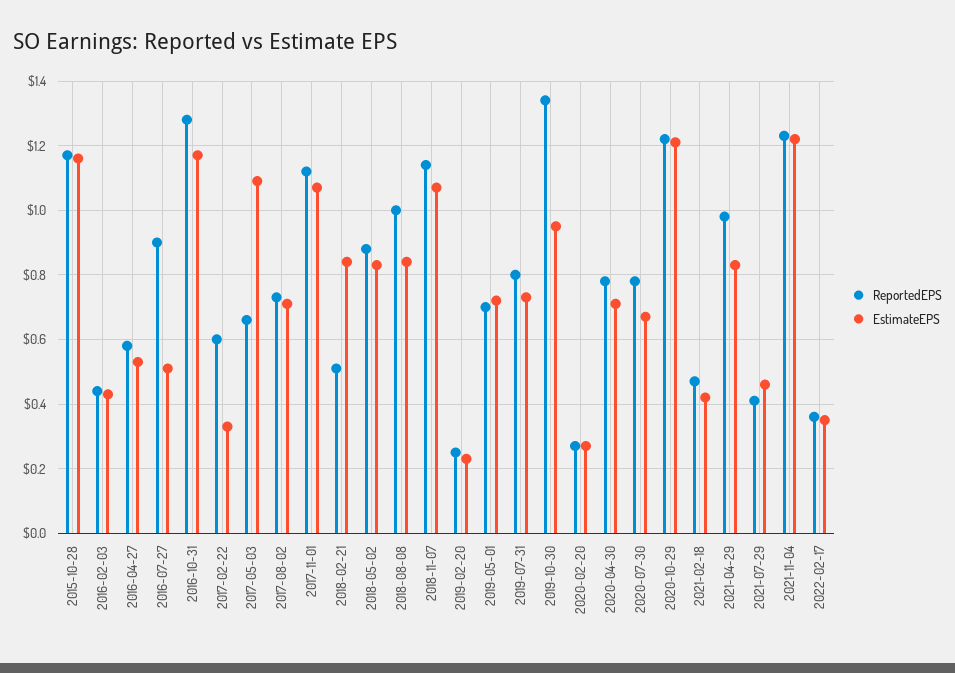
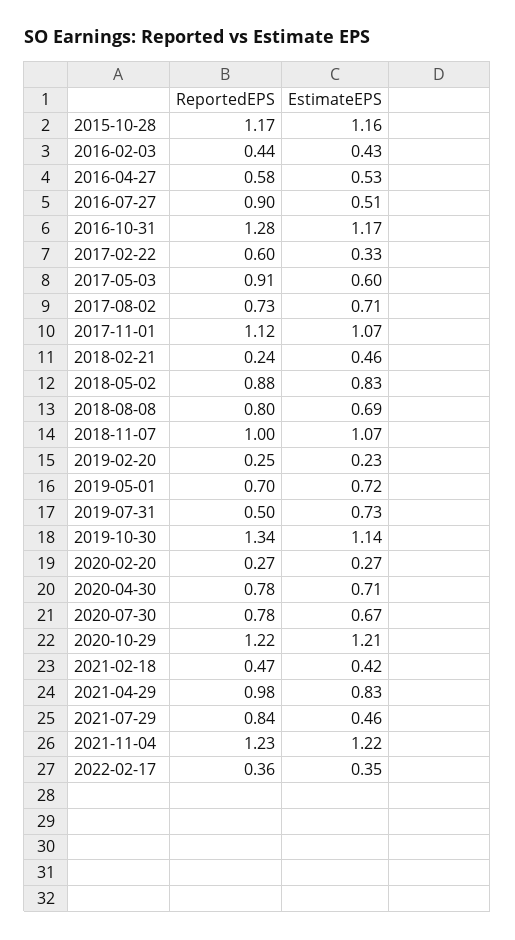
  {
    "ReportedEPS": {
      "2015-10-28": 1.17,
      "2016-02-03": 0.44,
      "2016-04-27": 0.58,
      "2016-07-27": 0.9,
      "2016-10-31": 1.28,
      "2017-02-22": 0.6,
-     "2017-05-03": 0.65,
+     "2017-05-03": 0.91,
      "2017-08-02": 0.73,
      "2017-11-01": 1.12,
-     "2018-02-21": 0.5,
+     "2018-02-21": 0.24,
      "2018-05-02": 0.88,
-     "2018-08-08": 1,
+     "2018-08-08": 0.8,
-     "2018-11-07": 1.15,
+     "2018-11-07": 1,
      "2019-02-20": 0.25,
      "2019-05-01": 0.7,
-     "2019-07-31": 0.8,
+     "2019-07-31": 0.5,
      "2019-10-30": 1.34,
      "2020-02-20": 0.27,
      "2020-04-30": 0.78,
      "2020-07-30": 0.78,
      "2020-10-29": 1.22,
      "2021-02-18": 0.47,
      "2021-04-29": 0.98,
-     "2021-07-29": 0.4,
+     "2021-07-29": 0.84,
      "2021-11-04": 1.23,
      "2022-02-17": 0.36
    },
    "EstimateEPS": {
      "2015-10-28": 1.16,
      "2016-02-03": 0.43,
      "2016-04-27": 0.53,
      "2016-07-27": 0.51,
      "2016-10-31": 1.17,
      "2017-02-22": 0.33,
-     "2017-05-03": 1.1,
+     "2017-05-03": 0.6,
      "2017-08-02": 0.71,
      "2017-11-01": 1.07,
-     "2018-02-21": 0.85,
+     "2018-02-21": 0.46,
      "2018-05-02": 0.83,
-     "2018-08-08": 0.85,
+     "2018-08-08": 0.69,
      "2018-11-07": 1.07,
      "2019-02-20": 0.23,
      "2019-05-01": 0.72,
      "2019-07-31": 0.73,
-     "2019-10-30": 0.95,
+     "2019-10-30": 1.14,
      "2020-02-20": 0.27,
      "2020-04-30": 0.71,
      "2020-07-30": 0.67,
      "2020-10-29": 1.21,
      "2021-02-18": 0.42,
      "2021-04-29": 0.83,
      "2021-07-29": 0.46,
      "2021-11-04": 1.22,
      "2022-02-17": 0.35
    }
  }

